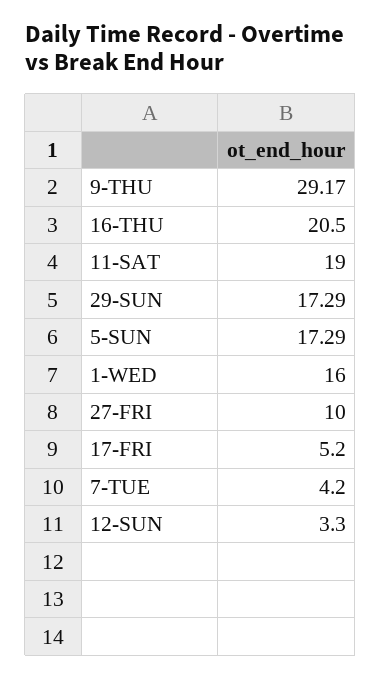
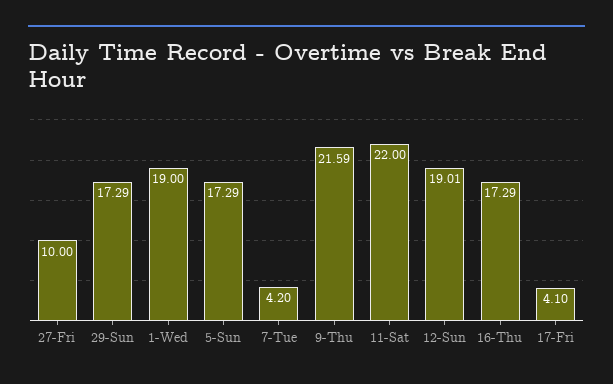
  {
-   "9-THU": 29.17,
+   "9-THU": 21.59,
-   "16-THU": 20.5,
+   "16-THU": 17.29,
-   "11-SAT": 19,
+   "11-SAT": 22,
    "29-SUN": 17.29,
    "5-SUN": 17.29,
-   "1-WED": 16,
+   "1-WED": 19,
    "27-FRI": 10,
-   "17-FRI": 5.2,
+   "17-FRI": 4.1,
    "7-TUE": 4.2,
-   "12-SUN": 3.3
+   "12-SUN": 19.01
  }

